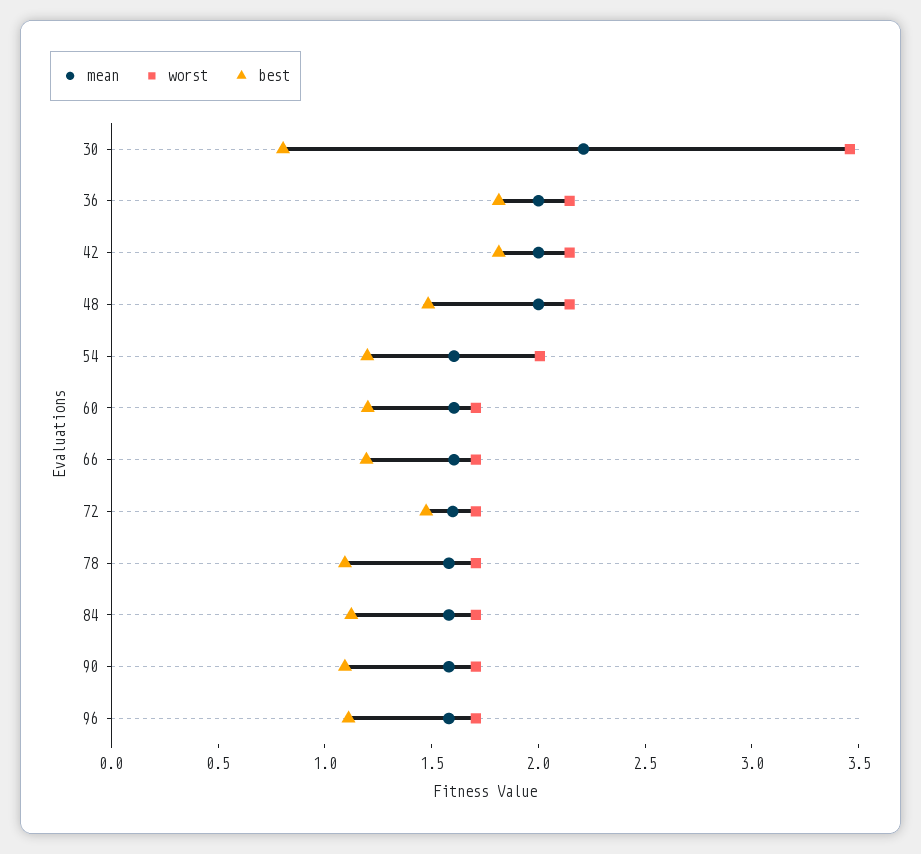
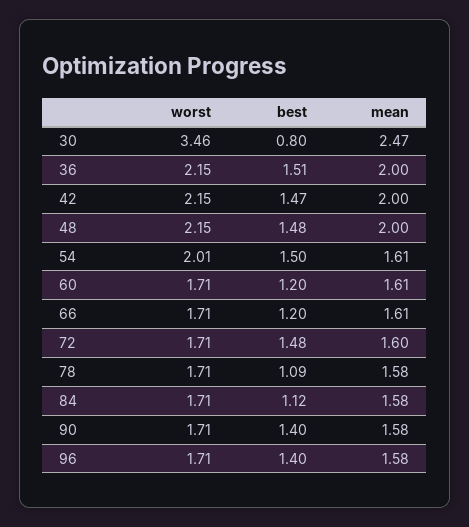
  {
    "mean": {
-     "30": 2.2,
+     "30": 2.47,
      "36": 2,
      "42": 2,
      "48": 2,
      "54": 1.61,
      "60": 1.61,
      "66": 1.61,
      "72": 1.6,
      "78": 1.58,
      "84": 1.58,
      "90": 1.58,
      "96": 1.58
    },
    "worst": {
      "30": 3.46,
      "36": 2.15,
      "42": 2.15,
      "48": 2.15,
      "54": 2.01,
      "60": 1.71,
      "66": 1.71,
      "72": 1.71,
      "78": 1.71,
      "84": 1.71,
      "90": 1.71,
      "96": 1.71
    },
    "best": {
      "30": 0.8,
-     "36": 1.8,
+     "36": 1.51,
-     "42": 1.8,
+     "42": 1.47,
      "48": 1.48,
-     "54": 1.2,
+     "54": 1.5,
      "60": 1.2,
      "66": 1.2,
      "72": 1.48,
      "78": 1.09,
      "84": 1.12,
-     "90": 1.1,
+     "90": 1.4,
-     "96": 1.1
+     "96": 1.4
    }
  }

